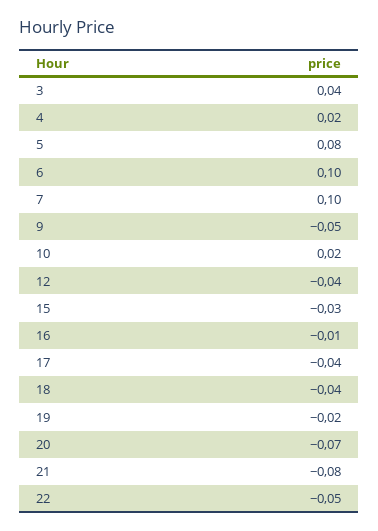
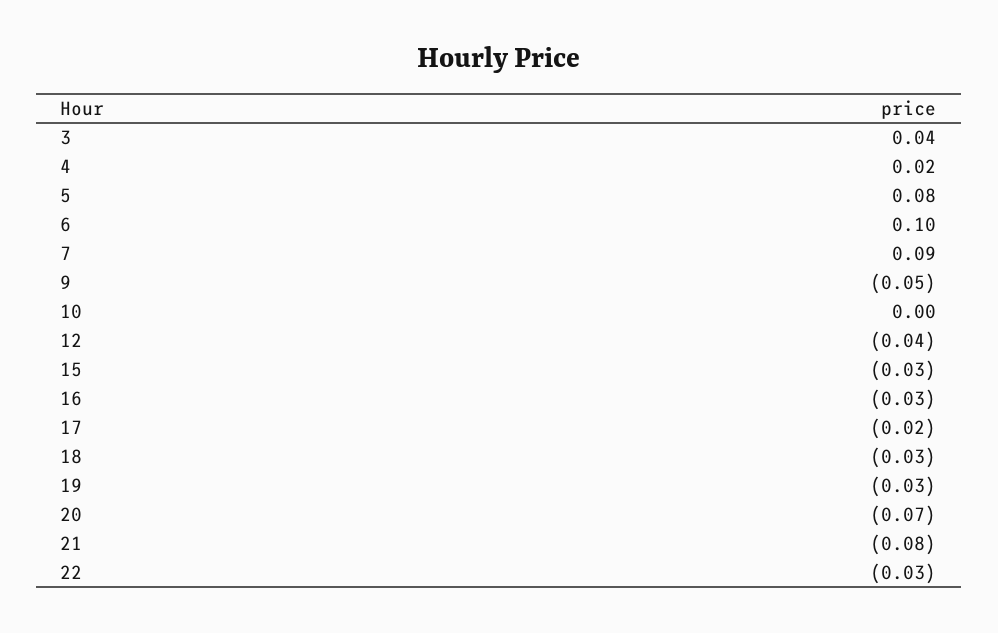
  {
    "3": 0.04,
    "4": 0.02,
    "5": 0.08,
    "6": 0.1,
-   "7": 0.1,
+   "7": 0.09,
    "9": -0.05,
-   "10": 0.02,
+   "10": 0,
    "12": -0.04,
    "15": -0.03,
-   "16": -0.01,
+   "16": -0.03,
-   "17": -0.04,
+   "17": -0.02,
-   "18": -0.04,
+   "18": -0.03,
-   "19": -0.02,
+   "19": -0.03,
    "20": -0.07,
    "21": -0.08,
-   "22": -0.05
+   "22": -0.03
  }

